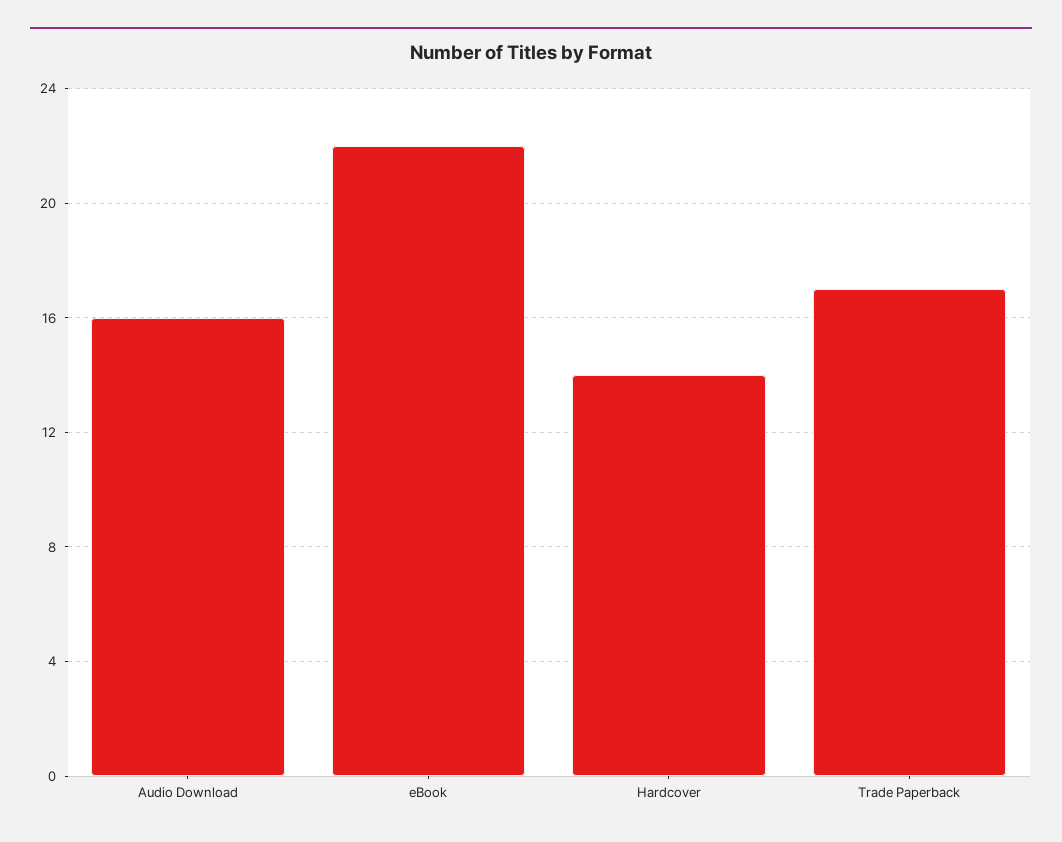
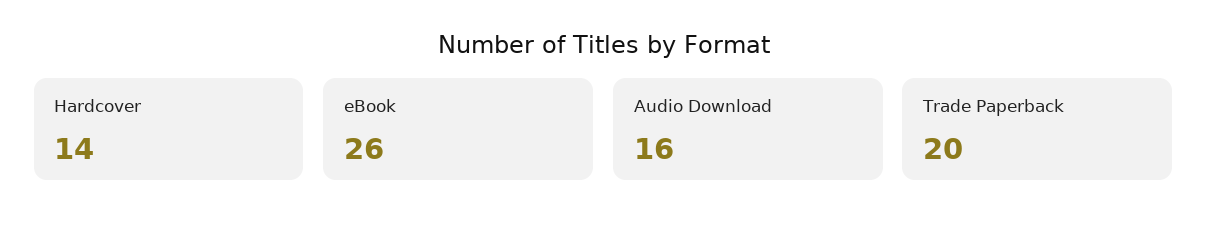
  {
    "Audio Download": 16,
-   "eBook": 22,
+   "eBook": 26,
    "Hardcover": 14,
-   "Trade Paperback": 17
+   "Trade Paperback": 20
  }

